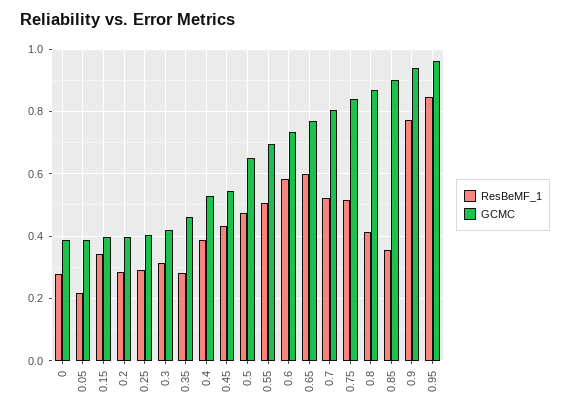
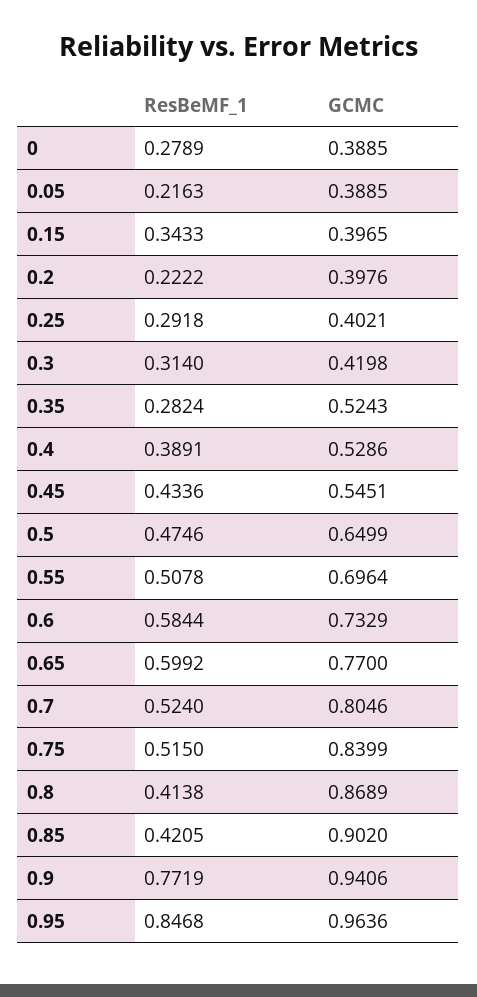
  {
    "ResBeMF_1": {
      "0": 0.2789,
      "0.05": 0.2163,
      "0.15": 0.3433,
-     "0.2": 0.28,
+     "0.2": 0.2222,
      "0.25": 0.2918,
      "0.3": 0.314,
      "0.35": 0.2824,
      "0.4": 0.3891,
      "0.45": 0.4336,
      "0.5": 0.4746,
      "0.55": 0.5078,
      "0.6": 0.5844,
      "0.65": 0.5992,
      "0.7": 0.524,
      "0.75": 0.515,
      "0.8": 0.4138,
-     "0.85": 0.36,
+     "0.85": 0.4205,
      "0.9": 0.7719,
      "0.95": 0.8468
    },
    "GCMC": {
      "0": 0.3885,
      "0.05": 0.3885,
      "0.15": 0.3965,
      "0.2": 0.3976,
      "0.25": 0.4021,
      "0.3": 0.4198,
-     "0.35": 0.46,
+     "0.35": 0.5243,
      "0.4": 0.5286,
      "0.45": 0.5451,
      "0.5": 0.6499,
      "0.55": 0.6964,
      "0.6": 0.7329,
      "0.65": 0.77,
      "0.7": 0.8046,
      "0.75": 0.8399,
      "0.8": 0.8689,
      "0.85": 0.902,
      "0.9": 0.9406,
      "0.95": 0.9636
    }
  }

